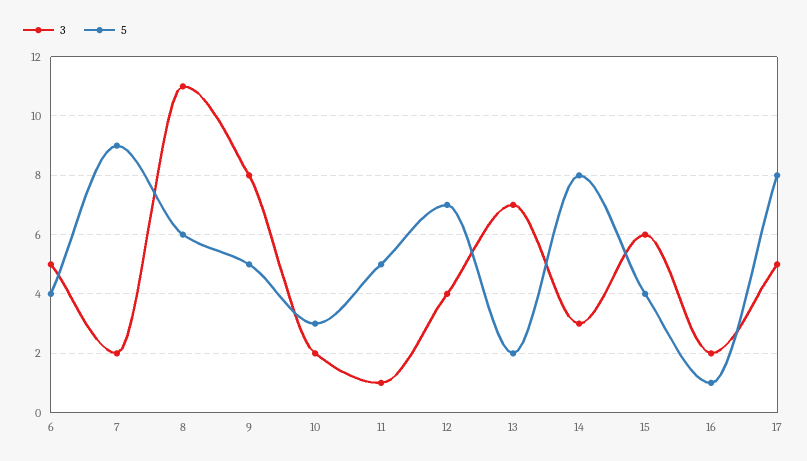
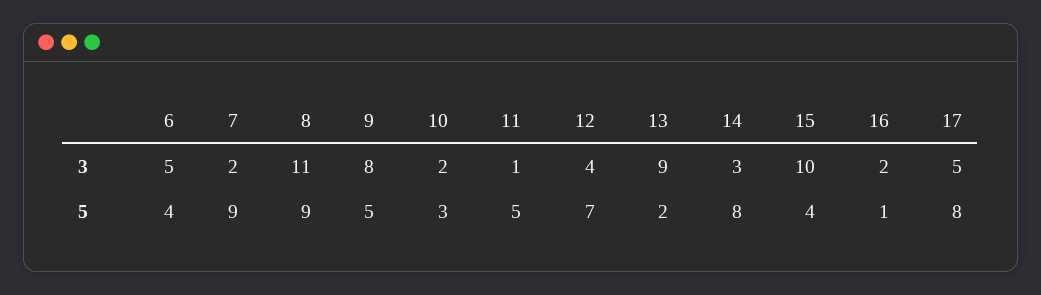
  {
    "3": {
      "6": 5,
      "7": 2,
      "8": 11,
      "9": 8,
      "10": 2,
      "11": 1,
      "12": 4,
-     "13": 7,
+     "13": 9,
      "14": 3,
-     "15": 6,
+     "15": 10,
      "16": 2,
      "17": 5
    },
    "5": {
      "6": 4,
      "7": 9,
-     "8": 6,
+     "8": 9,
      "9": 5,
      "10": 3,
      "11": 5,
      "12": 7,
      "13": 2,
      "14": 8,
      "15": 4,
      "16": 1,
      "17": 8
    }
  }

